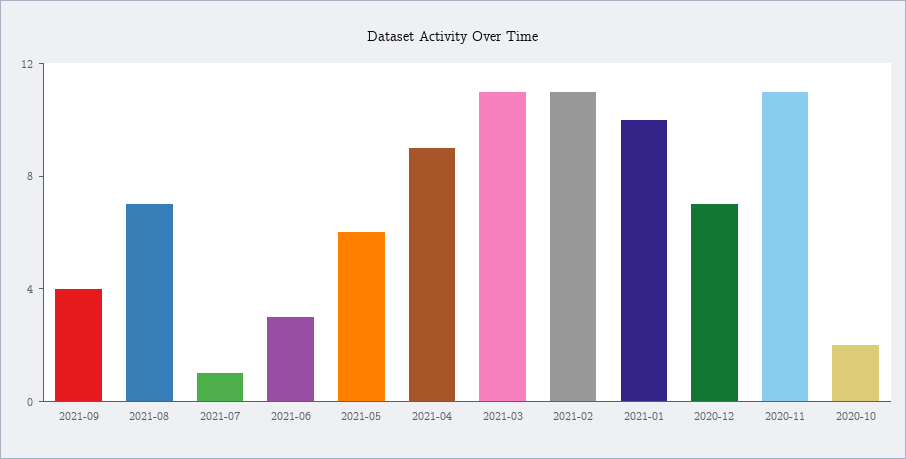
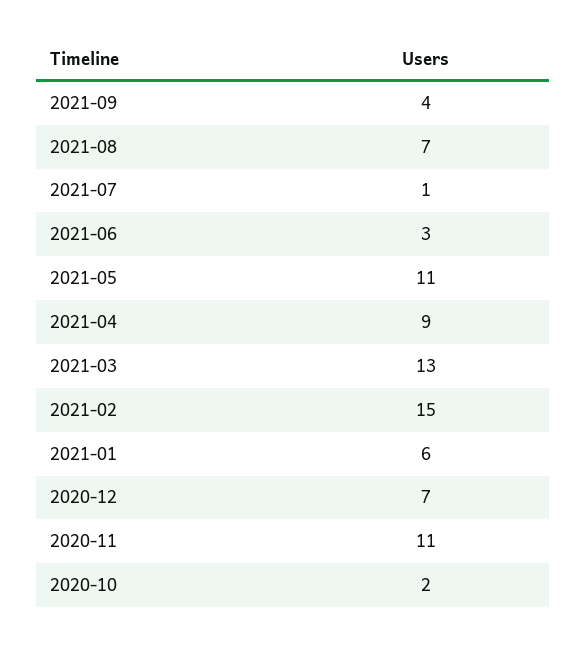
  {
    "2021-09": 4,
    "2021-08": 7,
    "2021-07": 1,
    "2021-06": 3,
-   "2021-05": 6,
+   "2021-05": 11,
    "2021-04": 9,
-   "2021-03": 11,
+   "2021-03": 13,
-   "2021-02": 11,
+   "2021-02": 15,
-   "2021-01": 10,
+   "2021-01": 6,
    "2020-12": 7,
    "2020-11": 11,
    "2020-10": 2
  }

